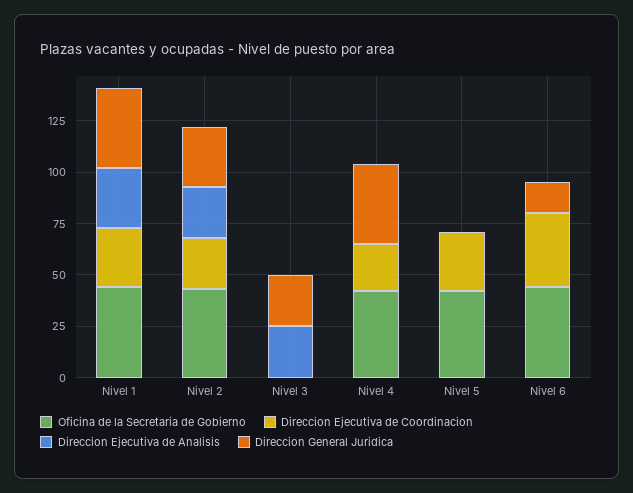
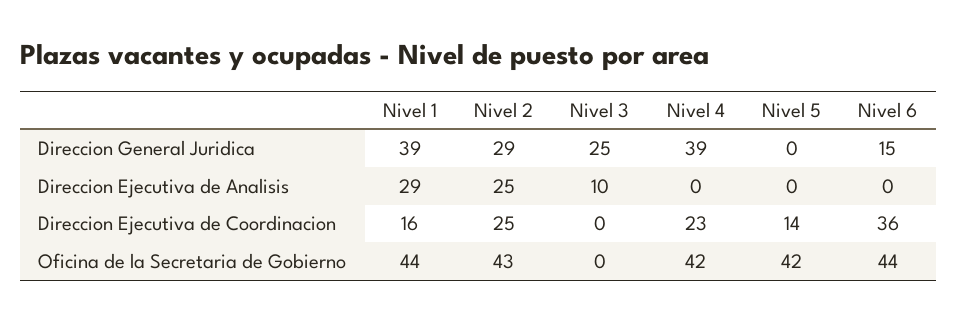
  {
    "Oficina de la Secretaria de Gobierno": {
      "Nivel 1": 44,
      "Nivel 2": 43,
      "Nivel 3": 0,
      "Nivel 4": 42,
      "Nivel 5": 42,
      "Nivel 6": 44
    },
    "Direccion Ejecutiva de Coordinacion": {
-     "Nivel 1": 30,
+     "Nivel 1": 16,
      "Nivel 2": 25,
      "Nivel 3": 0,
      "Nivel 4": 23,
-     "Nivel 5": 30,
+     "Nivel 5": 14,
      "Nivel 6": 36
    },
    "Direccion Ejecutiva de Analisis": {
      "Nivel 1": 29,
      "Nivel 2": 25,
-     "Nivel 3": 25,
+     "Nivel 3": 10,
      "Nivel 4": 0,
      "Nivel 5": 0,
      "Nivel 6": 0
    },
    "Direccion General Juridica": {
      "Nivel 1": 39,
      "Nivel 2": 29,
      "Nivel 3": 25,
      "Nivel 4": 39,
      "Nivel 5": 0,
      "Nivel 6": 15
    }
  }

